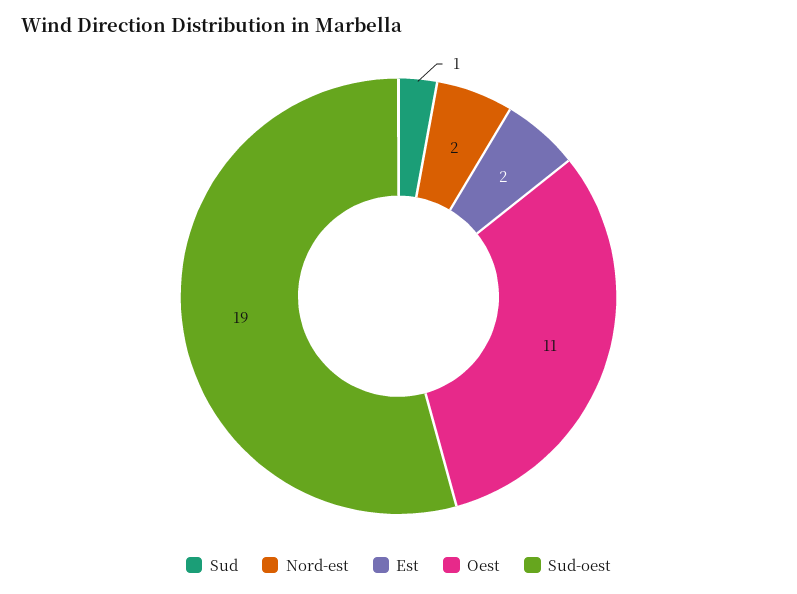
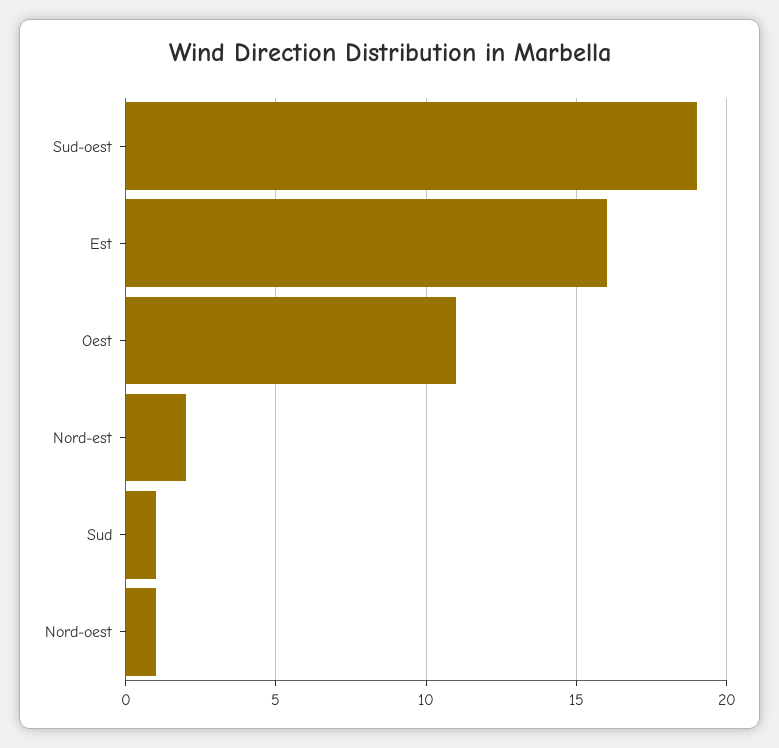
  {
    "Sud": 1,
    "Nord-est": 2,
-   "Est": 2,
+   "Est": 16,
    "Oest": 11,
-   "Sud-oest": 19
+   "Sud-oest": 19,
+   "Nord-oest": 1
  }

